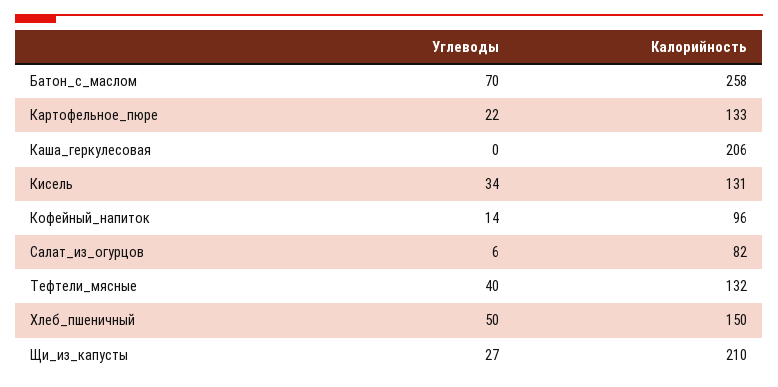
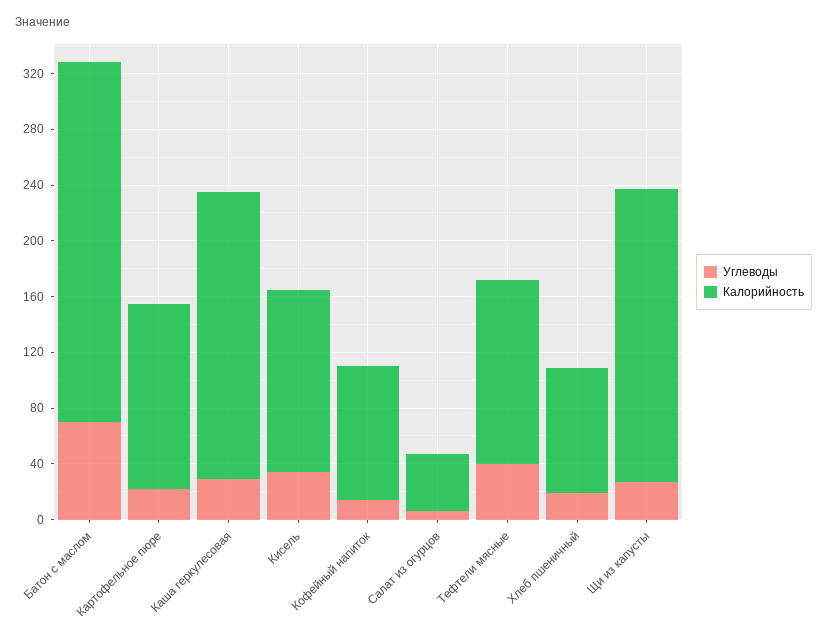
  {
    "Углеводы": {
      "Батон_с_маслом": 70,
      "Картофельное_пюре": 22,
-     "Каша_геркулесовая": 0,
+     "Каша_геркулесовая": 30,
      "Кисель": 34,
      "Кофейный_напиток": 14,
      "Салат_из_огурцов": 6,
      "Тефтели_мясные": 40,
-     "Хлеб_пшеничный": 50,
+     "Хлеб_пшеничный": 20,
      "Щи_из_капусты": 27
    },
    "Калорийность": {
      "Батон_с_маслом": 258,
      "Картофельное_пюре": 133,
      "Каша_геркулесовая": 206,
      "Кисель": 131,
      "Кофейный_напиток": 96,
-     "Салат_из_огурцов": 82,
+     "Салат_из_огурцов": 40,
      "Тефтели_мясные": 132,
-     "Хлеб_пшеничный": 150,
+     "Хлеб_пшеничный": 90,
      "Щи_из_капусты": 210
    }
  }

